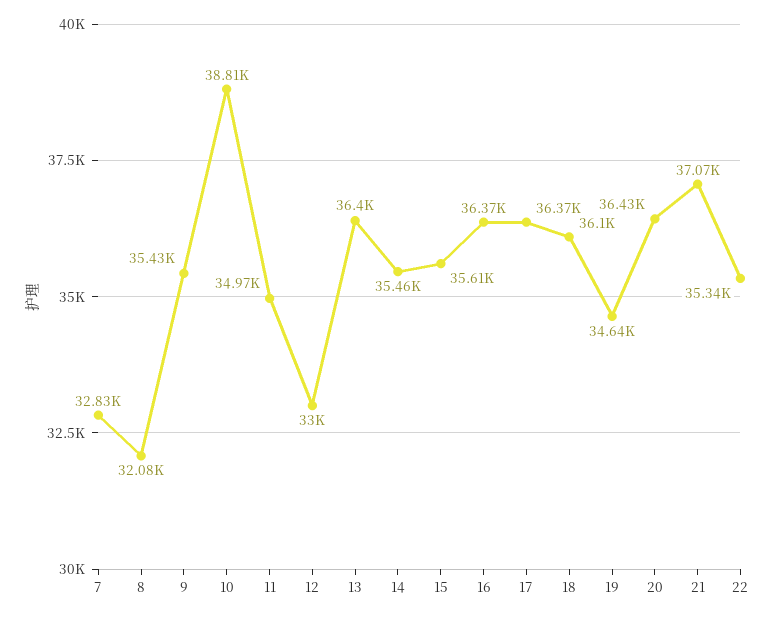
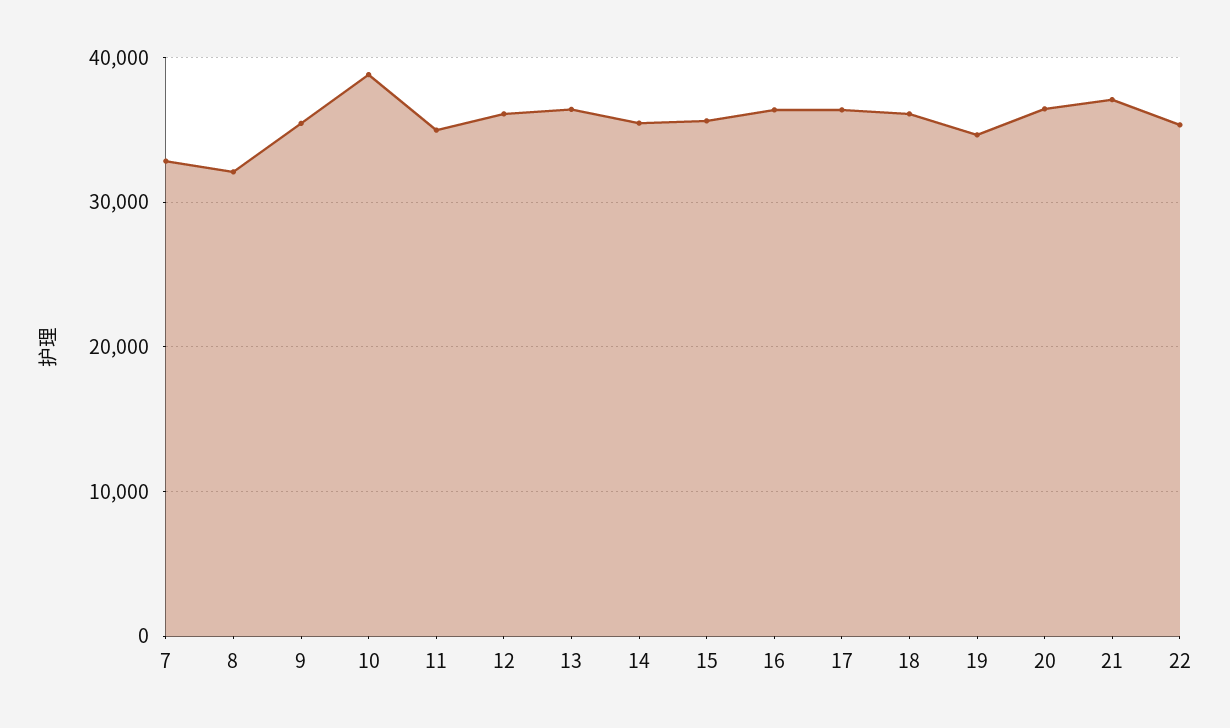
  {
    "7": 32830,
    "8": 32080,
    "9": 35430,
    "10": 38810,
    "11": 34970,
-   "12": 33000,
+   "12": 36000,
    "13": 36400,
    "14": 35460,
    "15": 35610,
    "16": 36370,
    "17": 36370,
    "18": 36100,
    "19": 34640,
    "20": 36430,
    "21": 37070,
    "22": 35340
  }

